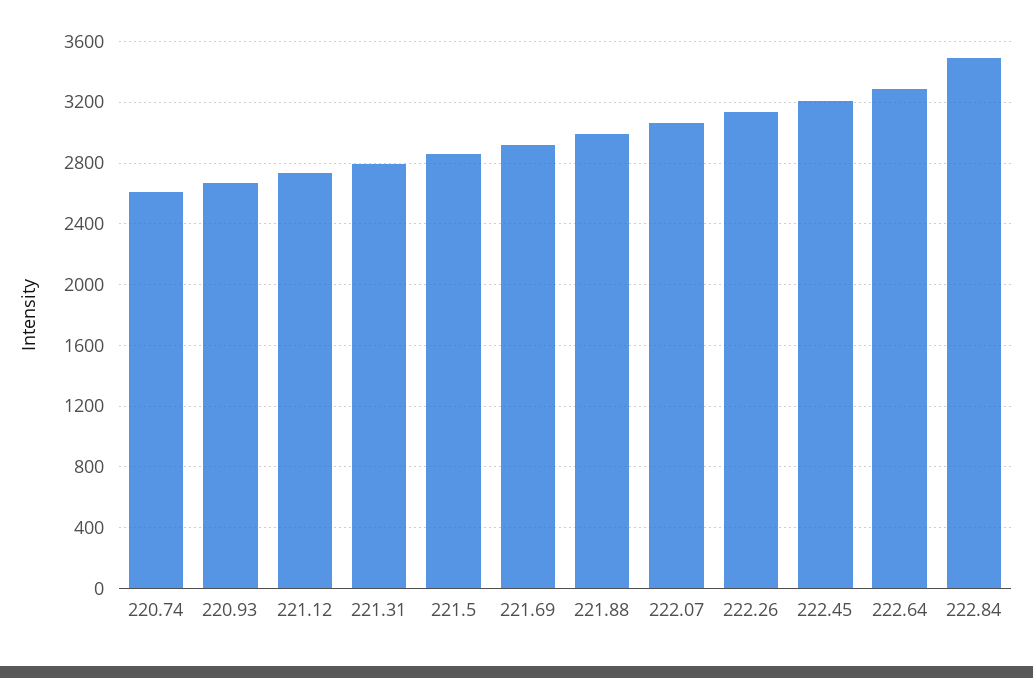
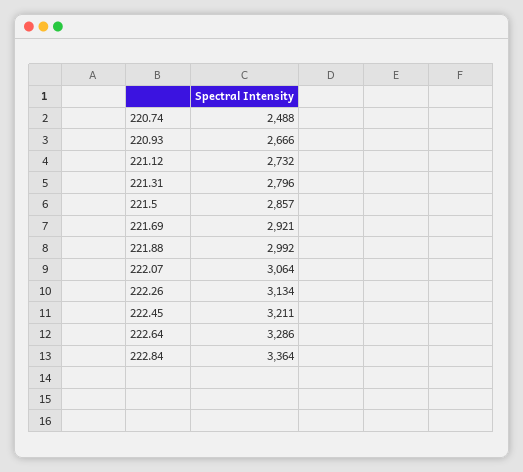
  {
-   "220.74": 2600,
+   "220.74": 2488,
    "220.93": 2666,
    "221.12": 2732,
    "221.31": 2796,
    "221.5": 2857,
    "221.69": 2921,
    "221.88": 2992,
    "222.07": 3064,
    "222.26": 3134,
    "222.45": 3211,
    "222.64": 3286,
-   "222.84": 3500
+   "222.84": 3364
  }

